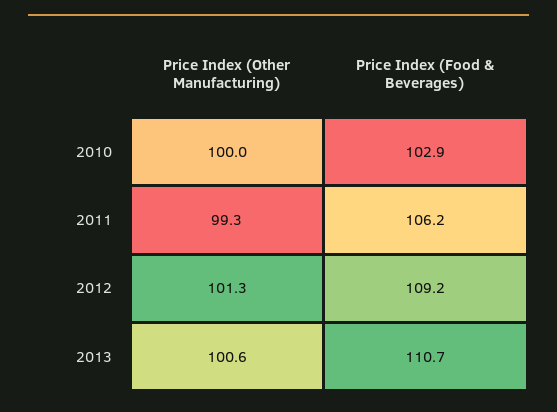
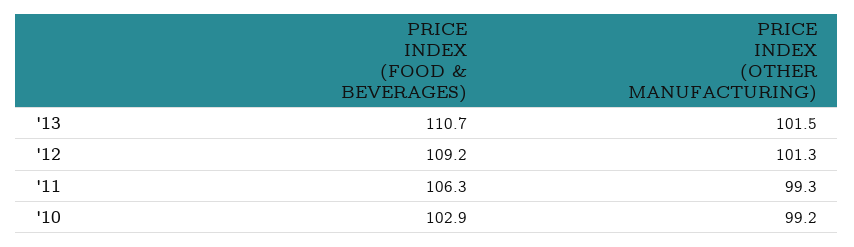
  {
    "Price Index (Other Manufacturing)": {
-     "2010": 100,
+     "2010": 99.2,
      "2011": 99.3,
      "2012": 101.3,
-     "2013": 100.6
+     "2013": 101.5
    },
    "Price Index (Food & Beverages)": {
      "2010": 102.9,
-     "2011": 106.2,
+     "2011": 106.3,
      "2012": 109.2,
      "2013": 110.7
    }
  }

